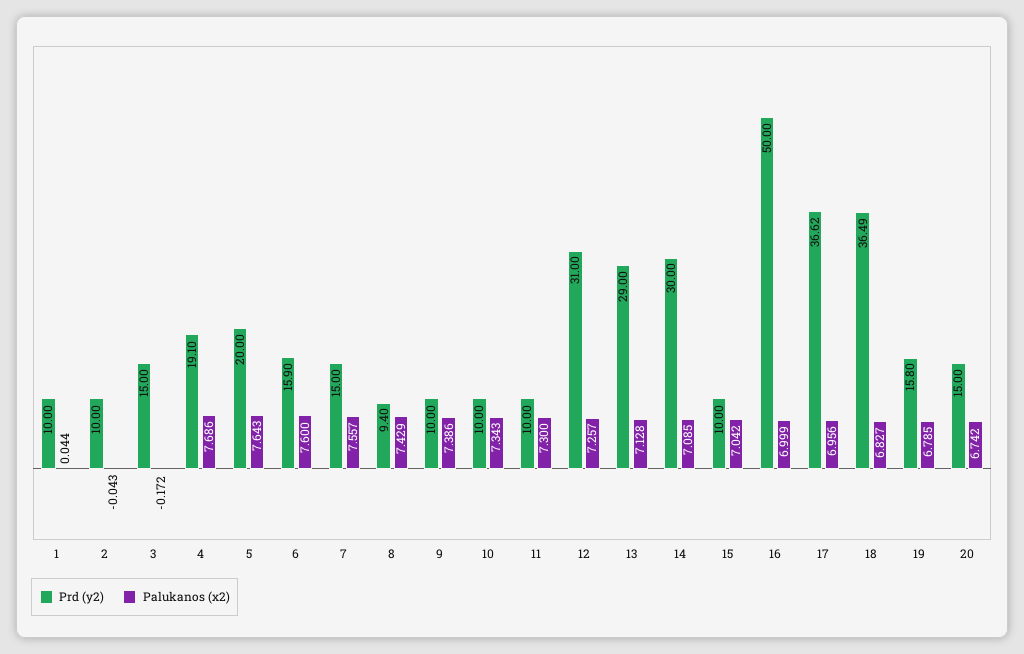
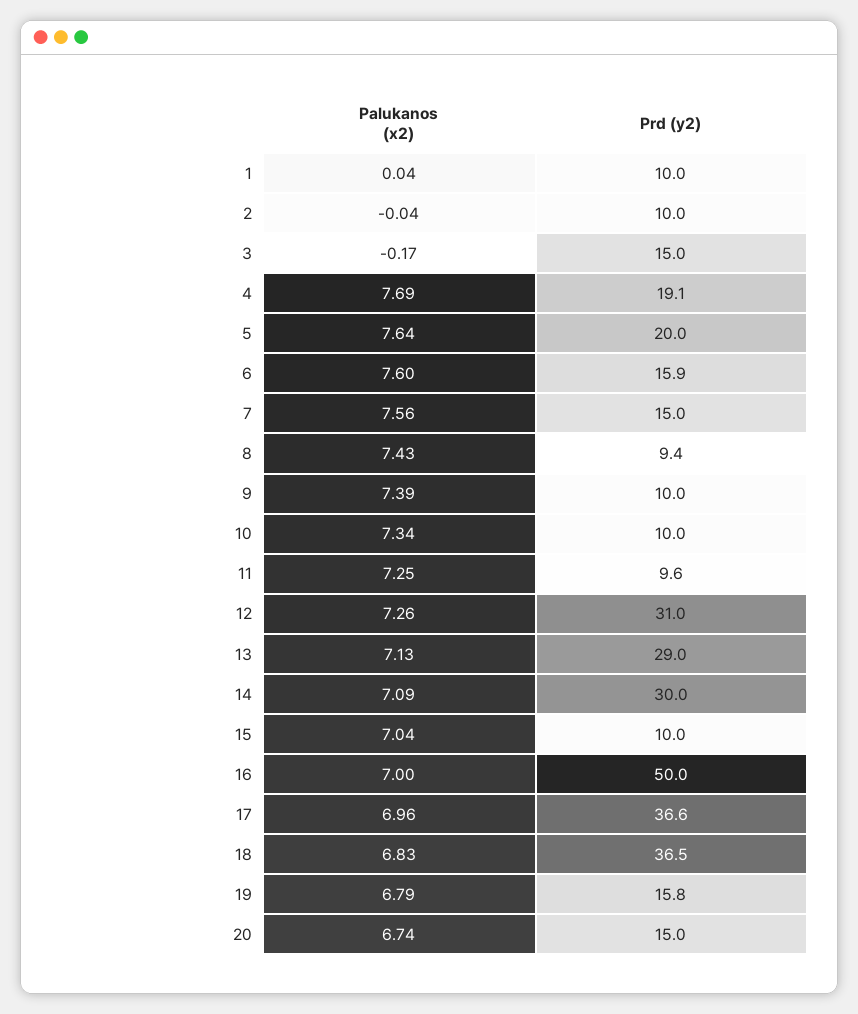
  {
    "Prd (y2)": {
      "1": 10,
      "2": 10,
      "3": 15,
      "4": 19.1,
      "5": 20,
      "6": 15.9,
      "7": 15,
      "8": 9.4,
      "9": 10,
      "10": 10,
-     "11": 10,
+     "11": 9.6,
      "12": 31,
      "13": 29,
      "14": 30,
      "15": 10,
      "16": 50,
      "17": 36.62,
      "18": 36.49,
      "19": 15.8,
      "20": 15
    },
    "Palukanos (x2)": {
      "1": 0.044,
      "2": -0.043,
      "3": -0.172,
      "4": 7.686,
      "5": 7.643,
      "6": 7.6,
      "7": 7.557,
      "8": 7.429,
      "9": 7.386,
      "10": 7.343,
-     "11": 7.3,
+     "11": 7.25,
      "12": 7.257,
      "13": 7.128,
      "14": 7.085,
      "15": 7.042,
      "16": 6.999,
      "17": 6.956,
      "18": 6.827,
      "19": 6.785,
      "20": 6.742
    }
  }

